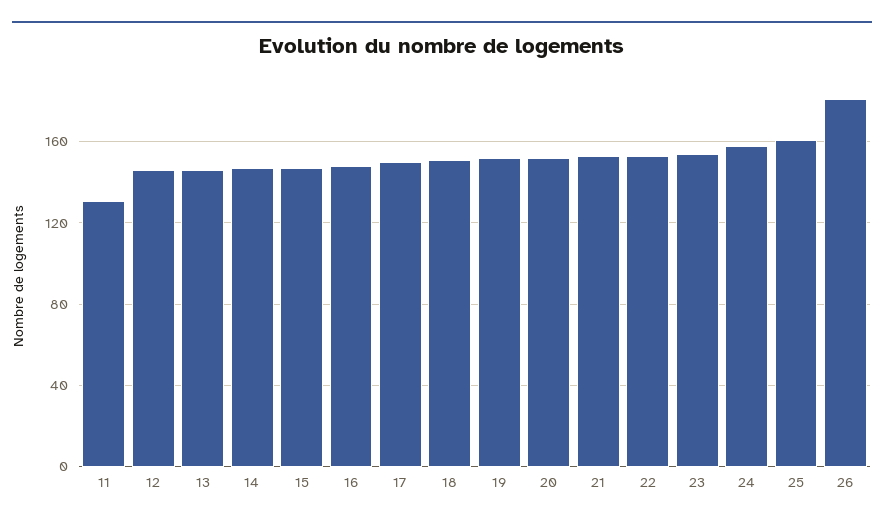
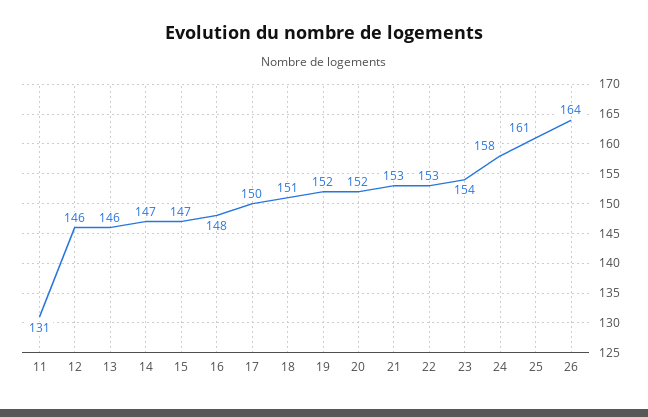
  {
    "11": 131,
    "12": 146,
    "13": 146,
    "14": 147,
    "15": 147,
    "16": 148,
    "17": 150,
    "18": 151,
    "19": 152,
    "20": 152,
    "21": 153,
    "22": 153,
    "23": 154,
    "24": 158,
    "25": 161,
-   "26": 180
+   "26": 164
  }

